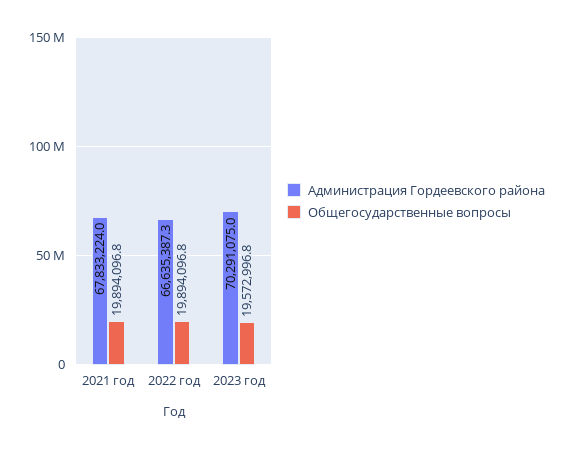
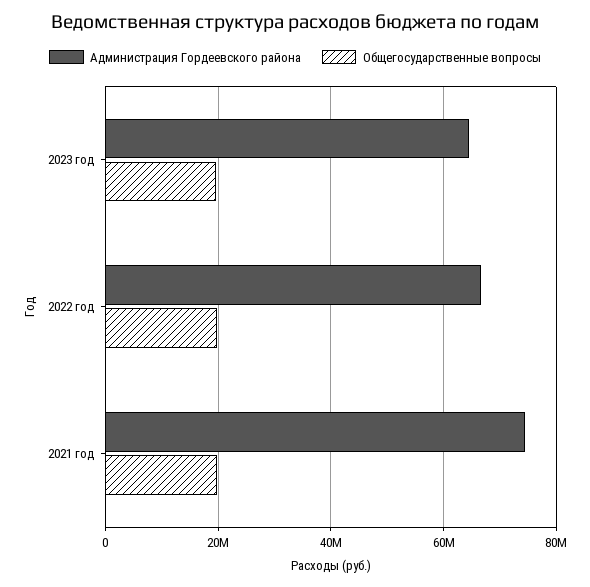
  {
    "Администрация Гордеевского района": {
-     "2021 год": 67833224,
+     "2021 год": 74000000,
      "2022 год": 66635387.3,
-     "2023 год": 70291075
+     "2023 год": 64000000
    },
    "Общегосударственные вопросы": {
      "2021 год": 19894096.8,
      "2022 год": 19894096.8,
      "2023 год": 19572996.8
    }
  }

